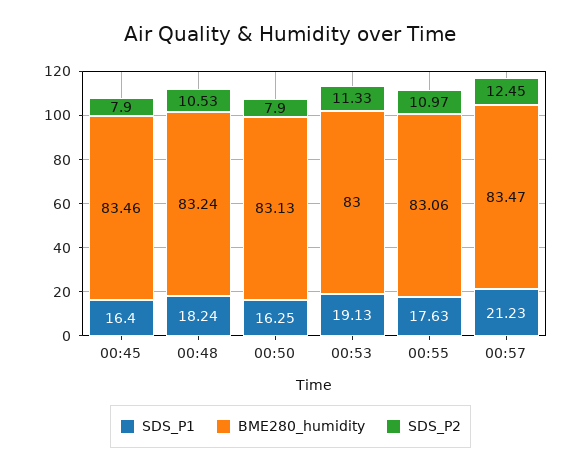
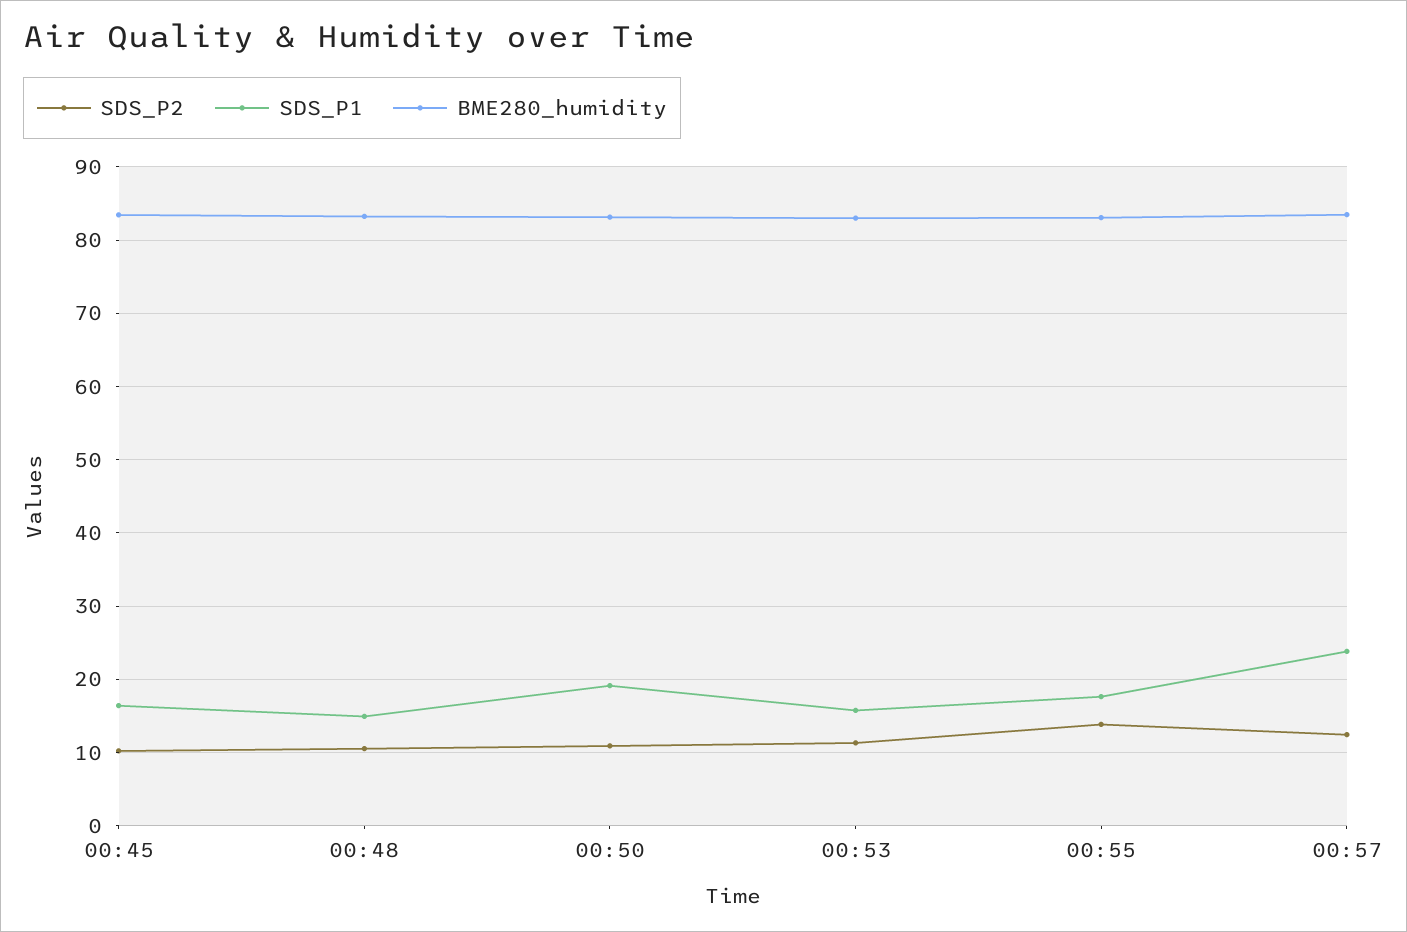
  {
    "SDS_P1": {
      "00:45": 16.4,
-     "00:48": 18.24,
+     "00:48": 15,
-     "00:50": 16.25,
+     "00:50": 19,
-     "00:53": 19.13,
+     "00:53": 16,
      "00:55": 17.63,
-     "00:57": 21.23
+     "00:57": 24
    },
    "BME280_humidity": {
      "00:45": 83.46,
      "00:48": 83.24,
      "00:50": 83.13,
      "00:53": 83,
      "00:55": 83.06,
      "00:57": 83.47
    },
    "SDS_P2": {
-     "00:45": 7.9,
+     "00:45": 10,
      "00:48": 10.53,
-     "00:50": 7.9,
+     "00:50": 11,
      "00:53": 11.33,
-     "00:55": 10.97,
+     "00:55": 14,
      "00:57": 12.45
    }
  }

